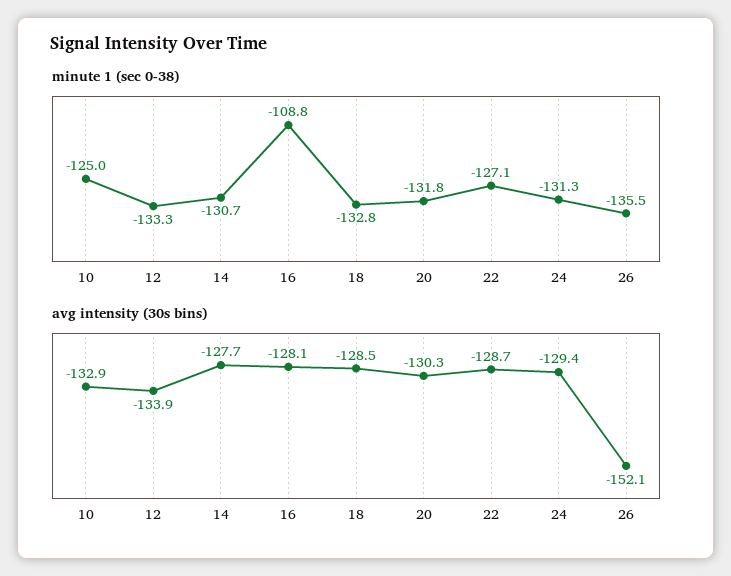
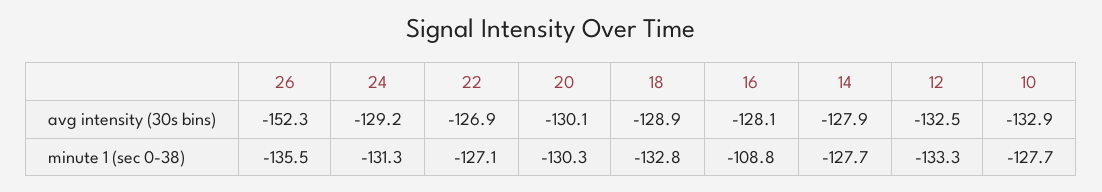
  {
    "minute 1 (sec 0-38)": {
-     "10": -125,
+     "10": -127.7,
      "12": -133.3,
-     "14": -130.7,
+     "14": -127.7,
      "16": -108.8,
      "18": -132.8,
-     "20": -131.8,
+     "20": -130.3,
      "22": -127.1,
      "24": -131.3,
      "26": -135.5
    },
    "avg intensity (30s bins)": {
      "10": -132.9,
-     "12": -133.9,
+     "12": -132.5,
-     "14": -127.7,
+     "14": -127.9,
      "16": -128.1,
-     "18": -128.5,
+     "18": -128.9,
-     "20": -130.3,
+     "20": -130.1,
-     "22": -128.7,
+     "22": -126.9,
-     "24": -129.4,
+     "24": -129.2,
-     "26": -152.1
+     "26": -152.3
    }
  }

